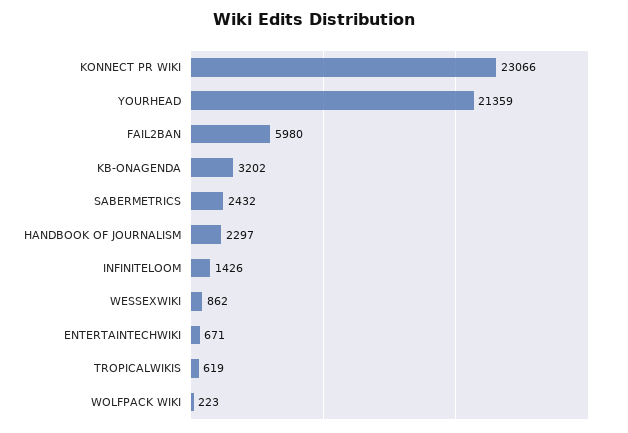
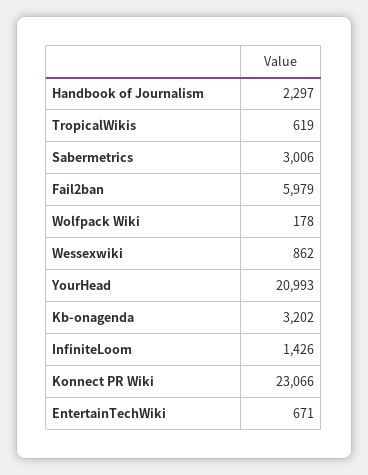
  {
    "KONNECT PR WIKI": 23066,
-   "YOURHEAD": 21359,
+   "YOURHEAD": 20993,
-   "FAIL2BAN": 5980,
+   "FAIL2BAN": 5979,
    "KB-ONAGENDA": 3202,
-   "SABERMETRICS": 2432,
+   "SABERMETRICS": 3006,
    "HANDBOOK OF JOURNALISM": 2297,
    "INFINITELOOM": 1426,
    "WESSEXWIKI": 862,
    "ENTERTAINTECHWIKI": 671,
    "TROPICALWIKIS": 619,
-   "WOLFPACK WIKI": 223
+   "WOLFPACK WIKI": 178
  }

